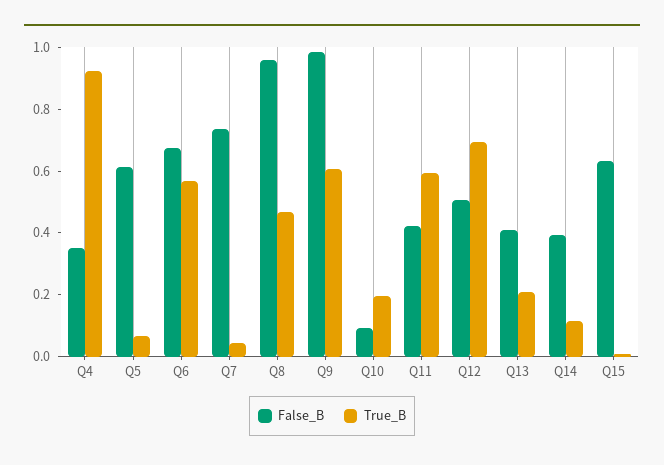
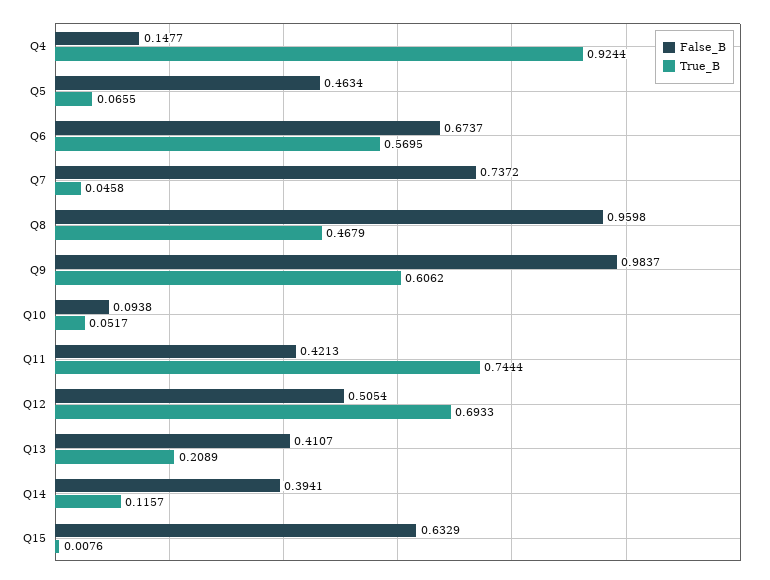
  {
    "False_B": {
-     "Q4": 0.35,
+     "Q4": 0.1477,
-     "Q5": 0.6,
+     "Q5": 0.4634,
      "Q6": 0.6737,
      "Q7": 0.7372,
      "Q8": 0.9598,
      "Q9": 0.9837,
      "Q10": 0.0938,
      "Q11": 0.4213,
      "Q12": 0.5054,
      "Q13": 0.4107,
      "Q14": 0.3941,
      "Q15": 0.6329
    },
    "True_B": {
      "Q4": 0.9244,
      "Q5": 0.0655,
      "Q6": 0.5695,
      "Q7": 0.0458,
      "Q8": 0.4679,
      "Q9": 0.6062,
-     "Q10": 0.2,
+     "Q10": 0.0517,
-     "Q11": 0.6,
+     "Q11": 0.7444,
      "Q12": 0.6933,
      "Q13": 0.2089,
      "Q14": 0.1157,
      "Q15": 0.0076
    }
  }

